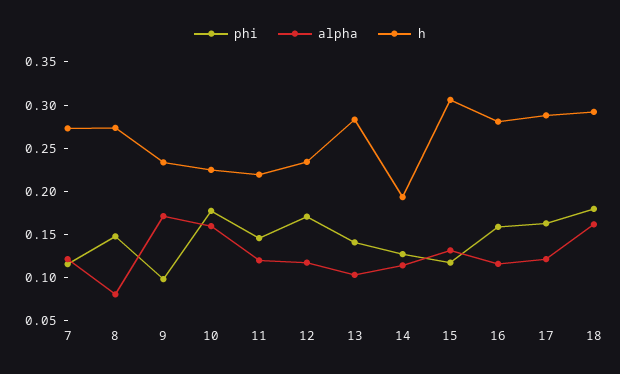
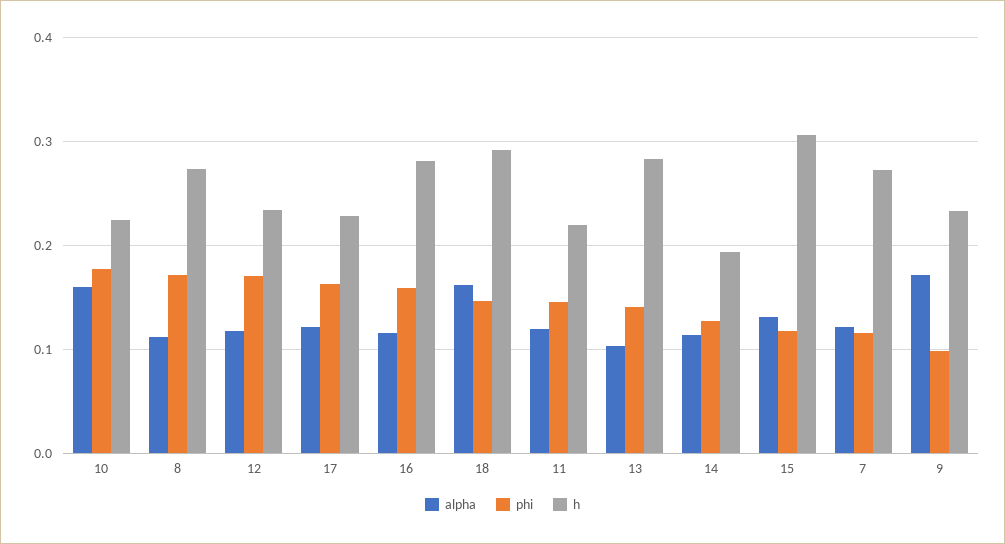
  {
    "phi": {
      "7": 0.12,
-     "8": 0.15,
+     "8": 0.17,
      "9": 0.1,
      "10": 0.18,
      "11": 0.15,
      "12": 0.17,
      "13": 0.14,
      "14": 0.13,
      "15": 0.12,
      "16": 0.16,
      "17": 0.16,
-     "18": 0.18
+     "18": 0.15
    },
    "alpha": {
      "7": 0.12,
-     "8": 0.08,
+     "8": 0.11,
      "9": 0.17,
      "10": 0.16,
      "11": 0.12,
      "12": 0.12,
      "13": 0.1,
      "14": 0.11,
      "15": 0.13,
      "16": 0.12,
      "17": 0.12,
      "18": 0.16
    },
    "h": {
      "7": 0.27,
      "8": 0.27,
      "9": 0.23,
      "10": 0.23,
      "11": 0.22,
      "12": 0.23,
      "13": 0.28,
      "14": 0.19,
      "15": 0.31,
      "16": 0.28,
-     "17": 0.29,
+     "17": 0.23,
      "18": 0.29
    }
  }

